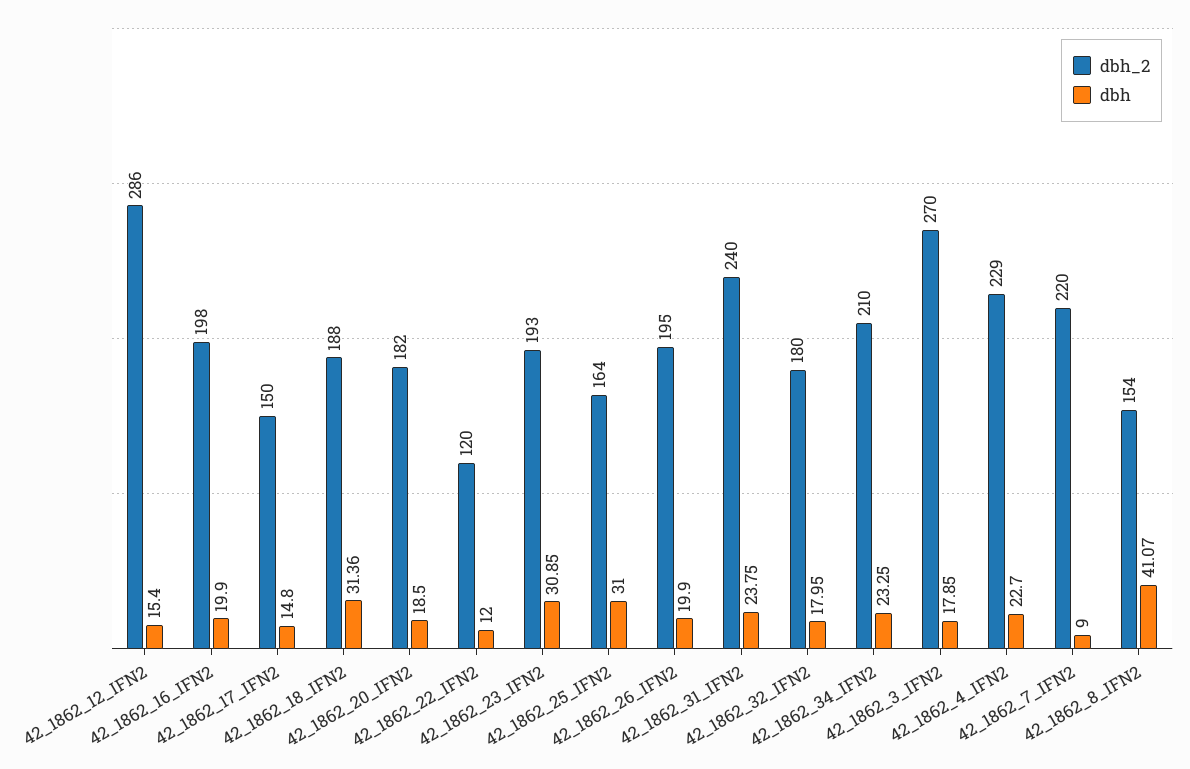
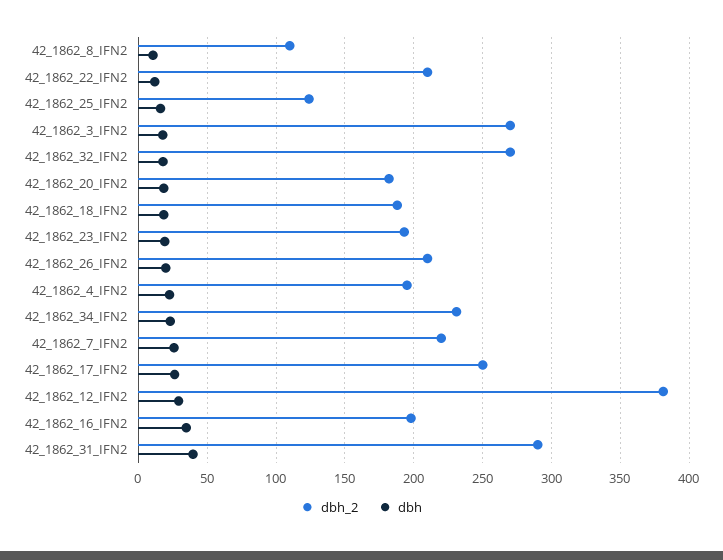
  {
    "dbh_2": {
-     "42_1862_12_IFN2": 286,
+     "42_1862_12_IFN2": 380,
      "42_1862_16_IFN2": 198,
-     "42_1862_17_IFN2": 150,
+     "42_1862_17_IFN2": 250,
      "42_1862_18_IFN2": 188,
      "42_1862_20_IFN2": 182,
-     "42_1862_22_IFN2": 120,
+     "42_1862_22_IFN2": 210,
      "42_1862_23_IFN2": 193,
-     "42_1862_25_IFN2": 164,
+     "42_1862_25_IFN2": 125,
-     "42_1862_26_IFN2": 195,
+     "42_1862_26_IFN2": 210,
-     "42_1862_31_IFN2": 240,
+     "42_1862_31_IFN2": 290,
-     "42_1862_32_IFN2": 180,
+     "42_1862_32_IFN2": 270,
-     "42_1862_34_IFN2": 210,
+     "42_1862_34_IFN2": 230,
      "42_1862_3_IFN2": 270,
-     "42_1862_4_IFN2": 229,
+     "42_1862_4_IFN2": 195,
      "42_1862_7_IFN2": 220,
-     "42_1862_8_IFN2": 154
+     "42_1862_8_IFN2": 110
    },
    "dbh": {
-     "42_1862_12_IFN2": 15.4,
+     "42_1862_12_IFN2": 30,
-     "42_1862_16_IFN2": 19.9,
+     "42_1862_16_IFN2": 35,
-     "42_1862_17_IFN2": 14.8,
+     "42_1862_17_IFN2": 25,
-     "42_1862_18_IFN2": 31.36,
+     "42_1862_18_IFN2": 20,
      "42_1862_20_IFN2": 18.5,
      "42_1862_22_IFN2": 12,
-     "42_1862_23_IFN2": 30.85,
+     "42_1862_23_IFN2": 20,
-     "42_1862_25_IFN2": 31,
+     "42_1862_25_IFN2": 15,
      "42_1862_26_IFN2": 19.9,
-     "42_1862_31_IFN2": 23.75,
+     "42_1862_31_IFN2": 40,
      "42_1862_32_IFN2": 17.95,
      "42_1862_34_IFN2": 23.25,
      "42_1862_3_IFN2": 17.85,
      "42_1862_4_IFN2": 22.7,
-     "42_1862_7_IFN2": 9,
+     "42_1862_7_IFN2": 25,
-     "42_1862_8_IFN2": 41.07
+     "42_1862_8_IFN2": 10
    }
  }

